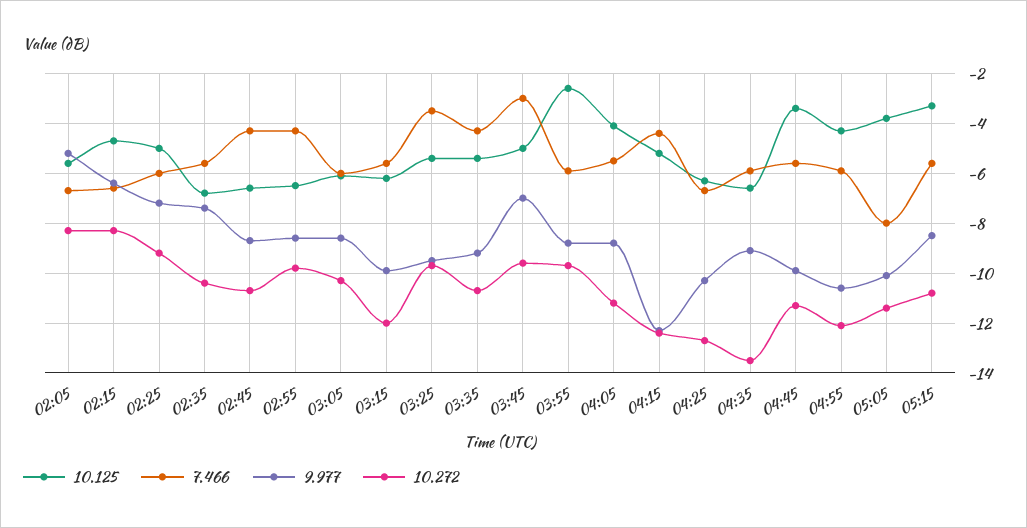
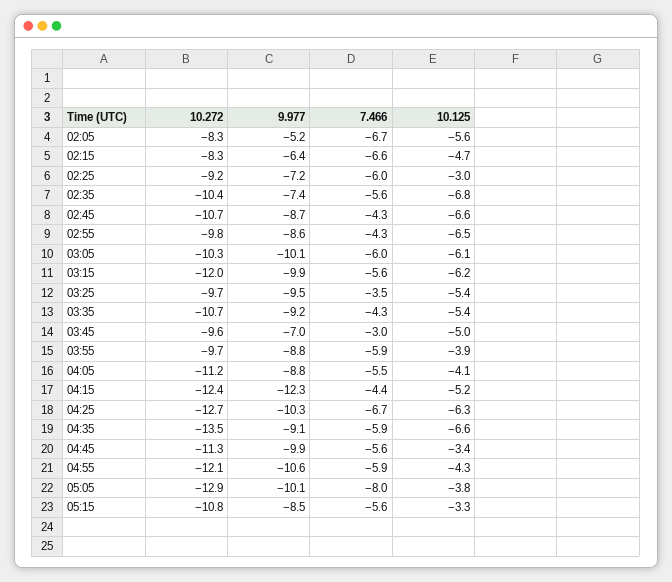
  {
    "10.125": {
      "02:05": -5.6,
      "02:15": -4.7,
-     "02:25": -5,
+     "02:25": -3,
      "02:35": -6.8,
      "02:45": -6.6,
      "02:55": -6.5,
      "03:05": -6.1,
      "03:15": -6.2,
      "03:25": -5.4,
      "03:35": -5.4,
      "03:45": -5,
-     "03:55": -2.5,
+     "03:55": -3.9,
      "04:05": -4.1,
      "04:15": -5.2,
      "04:25": -6.3,
      "04:35": -6.6,
      "04:45": -3.4,
      "04:55": -4.3,
      "05:05": -3.8,
      "05:15": -3.3
    },
    "7.466": {
      "02:05": -6.7,
      "02:15": -6.6,
      "02:25": -6,
      "02:35": -5.6,
      "02:45": -4.3,
      "02:55": -4.3,
      "03:05": -6,
      "03:15": -5.6,
      "03:25": -3.5,
      "03:35": -4.3,
      "03:45": -3,
      "03:55": -5.9,
      "04:05": -5.5,
      "04:15": -4.4,
      "04:25": -6.7,
      "04:35": -5.9,
      "04:45": -5.6,
      "04:55": -5.9,
      "05:05": -8,
      "05:15": -5.6
    },
    "9.977": {
      "02:05": -5.2,
      "02:15": -6.4,
      "02:25": -7.2,
      "02:35": -7.4,
      "02:45": -8.7,
      "02:55": -8.6,
-     "03:05": -8.5,
+     "03:05": -10.1,
      "03:15": -9.9,
      "03:25": -9.5,
      "03:35": -9.2,
      "03:45": -7,
      "03:55": -8.8,
      "04:05": -8.8,
      "04:15": -12.3,
      "04:25": -10.3,
      "04:35": -9.1,
      "04:45": -9.9,
      "04:55": -10.6,
      "05:05": -10.1,
      "05:15": -8.5
    },
    "10.272": {
      "02:05": -8.3,
      "02:15": -8.3,
      "02:25": -9.2,
      "02:35": -10.4,
      "02:45": -10.7,
      "02:55": -9.8,
      "03:05": -10.3,
      "03:15": -12,
      "03:25": -9.7,
      "03:35": -10.7,
      "03:45": -9.6,
      "03:55": -9.7,
      "04:05": -11.2,
      "04:15": -12.4,
      "04:25": -12.7,
      "04:35": -13.5,
      "04:45": -11.3,
      "04:55": -12.1,
-     "05:05": -11.5,
+     "05:05": -12.9,
      "05:15": -10.8
    }
  }

